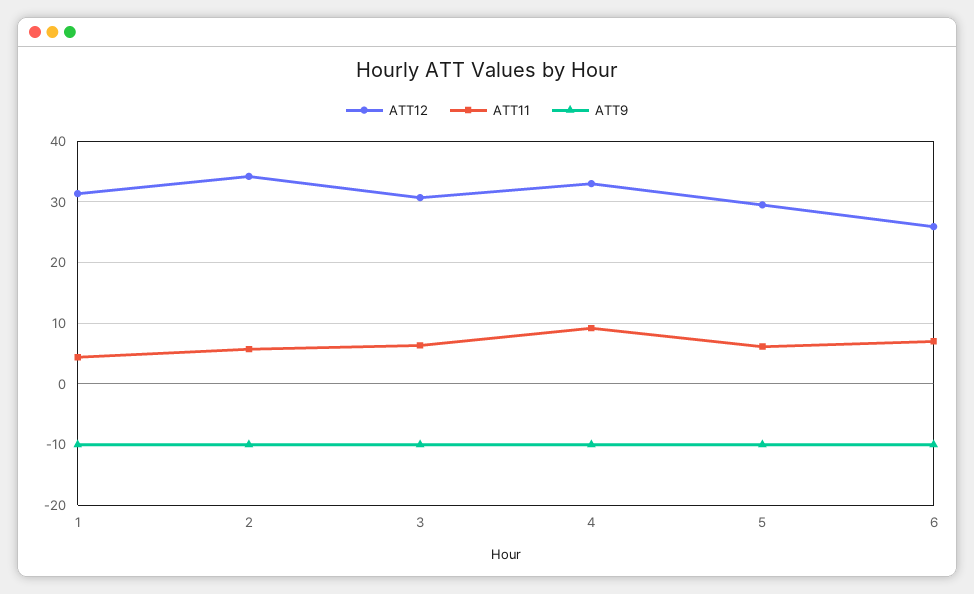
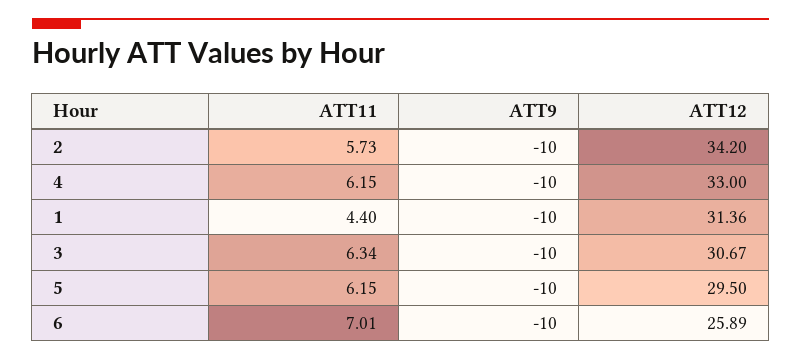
  {
    "ATT12": {
      "1": 31.36,
      "2": 34.2,
      "3": 30.67,
      "4": 33,
      "5": 29.5,
      "6": 25.89
    },
    "ATT11": {
      "1": 4.4,
      "2": 5.73,
      "3": 6.34,
-     "4": 9,
+     "4": 6.15,
      "5": 6.15,
      "6": 7.01
    },
    "ATT9": {
      "1": -10,
      "2": -10,
      "3": -10,
      "4": -10,
      "5": -10,
      "6": -10
    }
  }

